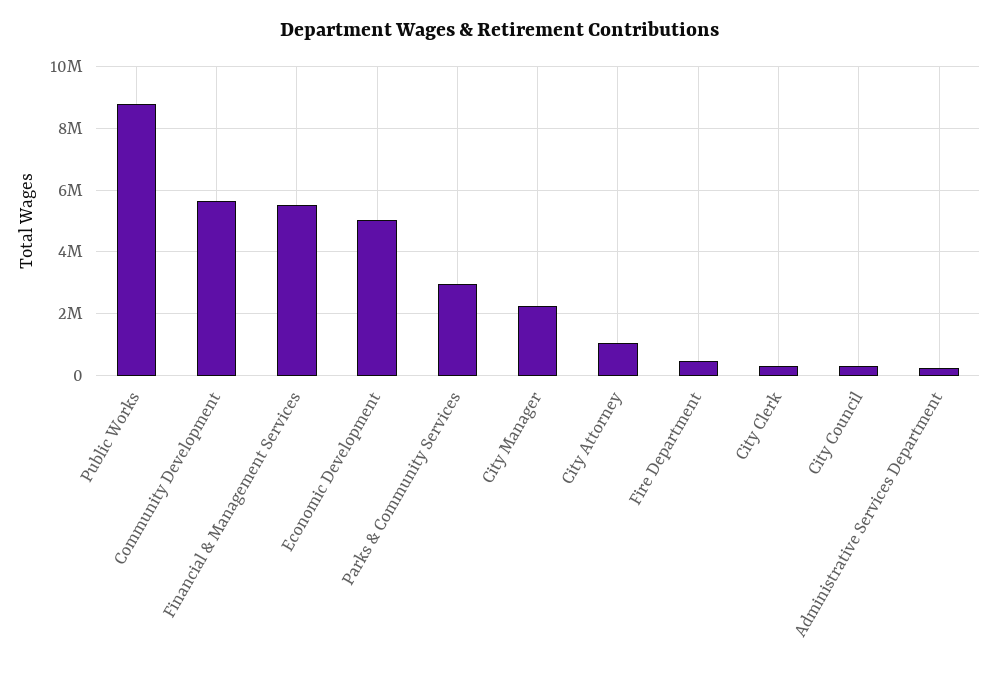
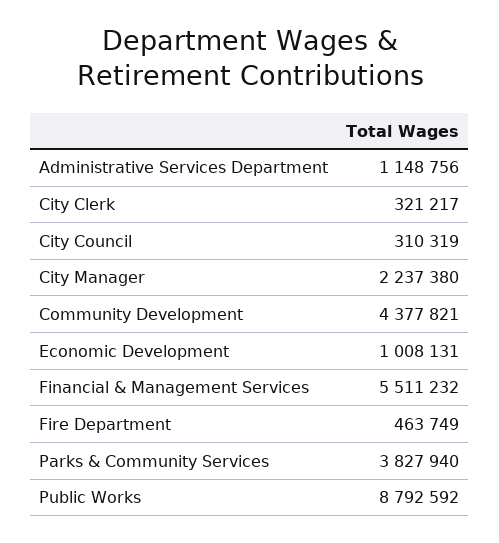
  {
    "Public Works": 8792592,
-   "Community Development": 5600000,
+   "Community Development": 4377821,
    "Financial & Management Services": 5511232,
-   "Economic Development": 5000000,
+   "Economic Development": 1008131,
-   "Parks & Community Services": 3000000,
+   "Parks & Community Services": 3827940,
    "City Manager": 2237380,
-   "City Attorney": 1000000,
    "Fire Department": 463749,
    "City Clerk": 321217,
    "City Council": 310319,
-   "Administrative Services Department": 200000
+   "Administrative Services Department": 1148756
  }

